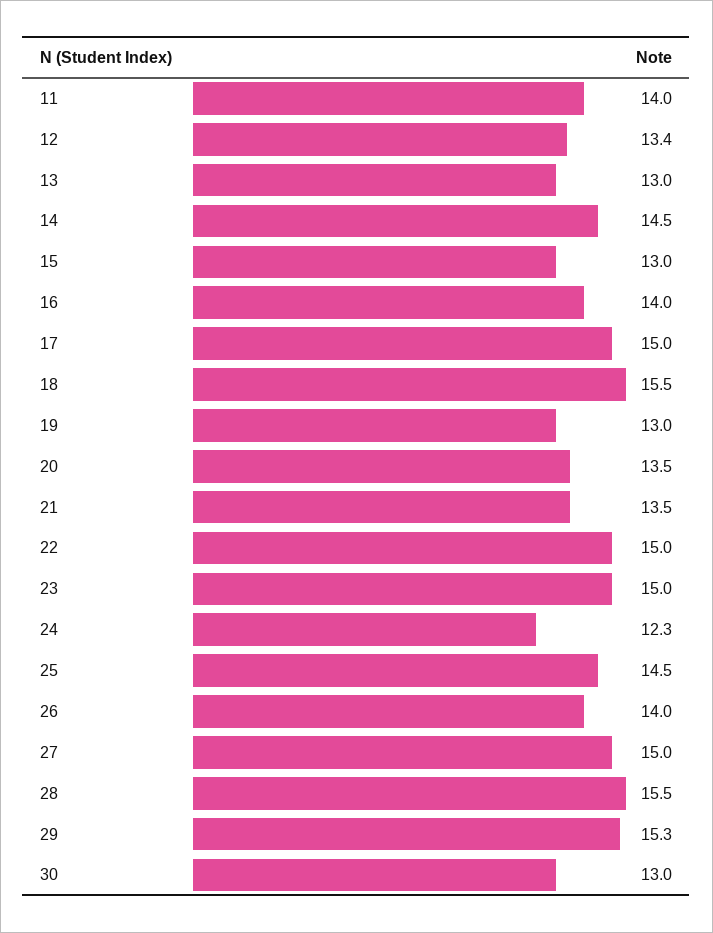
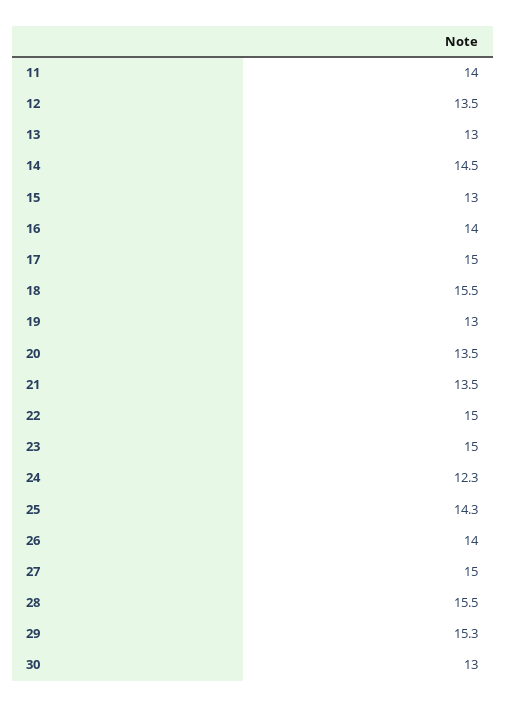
  {
    "11": 14,
-   "12": 13.4,
+   "12": 13.5,
    "13": 13,
    "14": 14.5,
    "15": 13,
    "16": 14,
    "17": 15,
    "18": 15.5,
    "19": 13,
    "20": 13.5,
    "21": 13.5,
    "22": 15,
    "23": 15,
    "24": 12.3,
-   "25": 14.5,
+   "25": 14.3,
    "26": 14,
    "27": 15,
    "28": 15.5,
    "29": 15.3,
    "30": 13
  }

